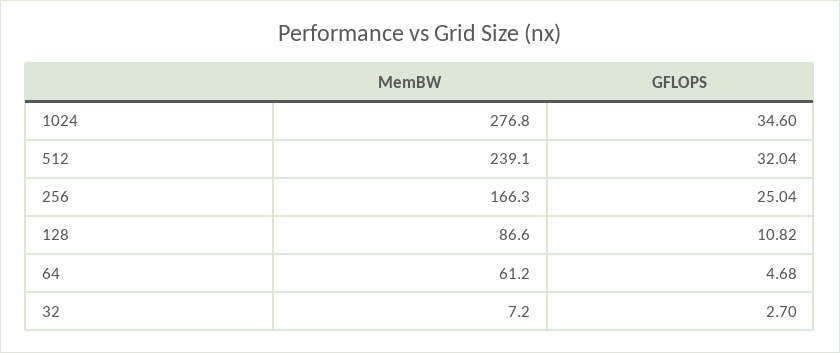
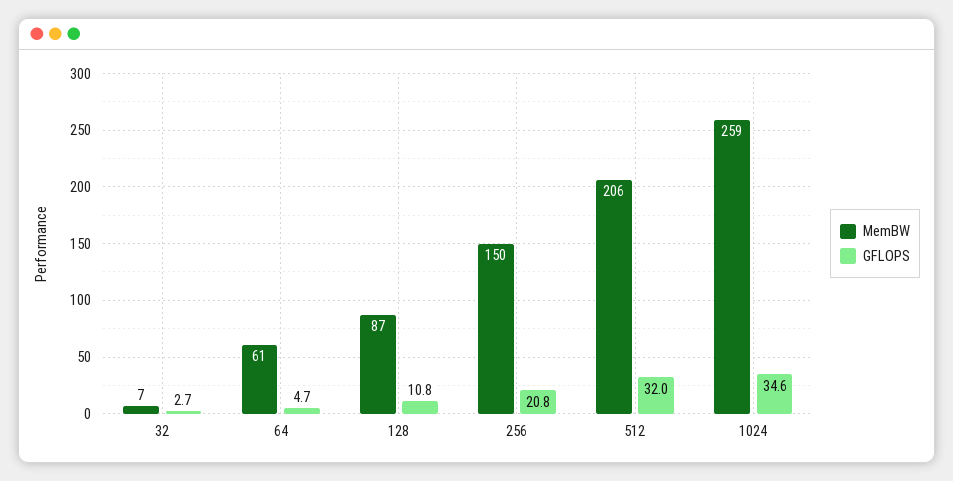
  {
    "MemBW": {
-     "1024": 276.8,
+     "1024": 259,
-     "512": 239.1,
+     "512": 206,
-     "256": 166.3,
+     "256": 150,
      "128": 86.6,
      "64": 61.2,
      "32": 7.2
    },
    "GFLOPS": {
      "1024": 34.6,
      "512": 32.04,
-     "256": 25.04,
+     "256": 20.8,
      "128": 10.82,
      "64": 4.68,
      "32": 2.7
    }
  }

